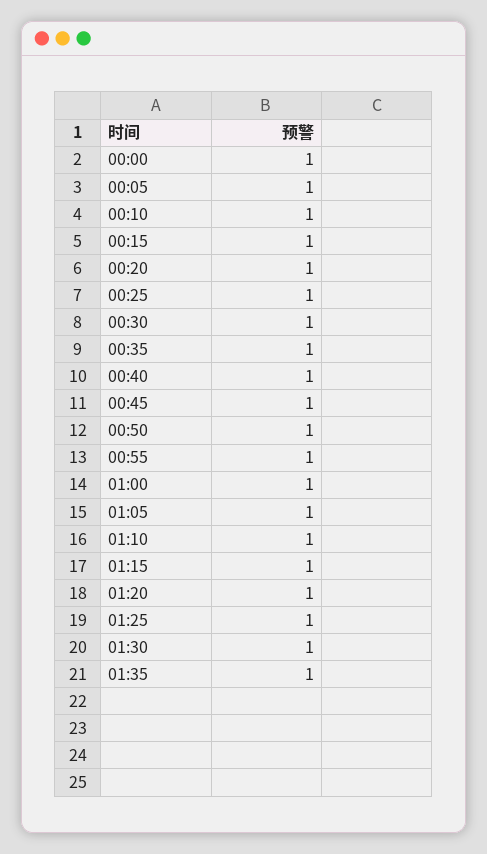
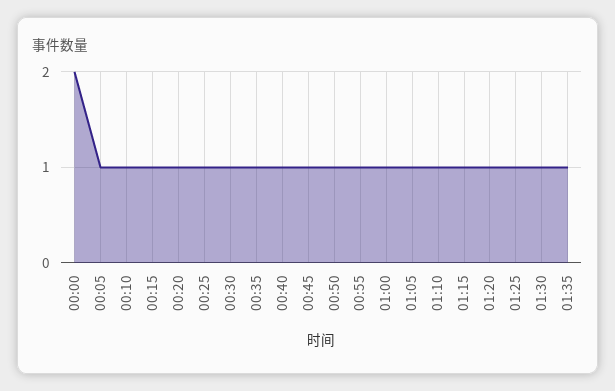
  {
-   "00:00": 1,
+   "00:00": 2,
    "00:05": 1,
    "00:10": 1,
    "00:15": 1,
    "00:20": 1,
    "00:25": 1,
    "00:30": 1,
    "00:35": 1,
    "00:40": 1,
    "00:45": 1,
    "00:50": 1,
    "00:55": 1,
    "01:00": 1,
    "01:05": 1,
    "01:10": 1,
    "01:15": 1,
    "01:20": 1,
    "01:25": 1,
    "01:30": 1,
    "01:35": 1
  }

